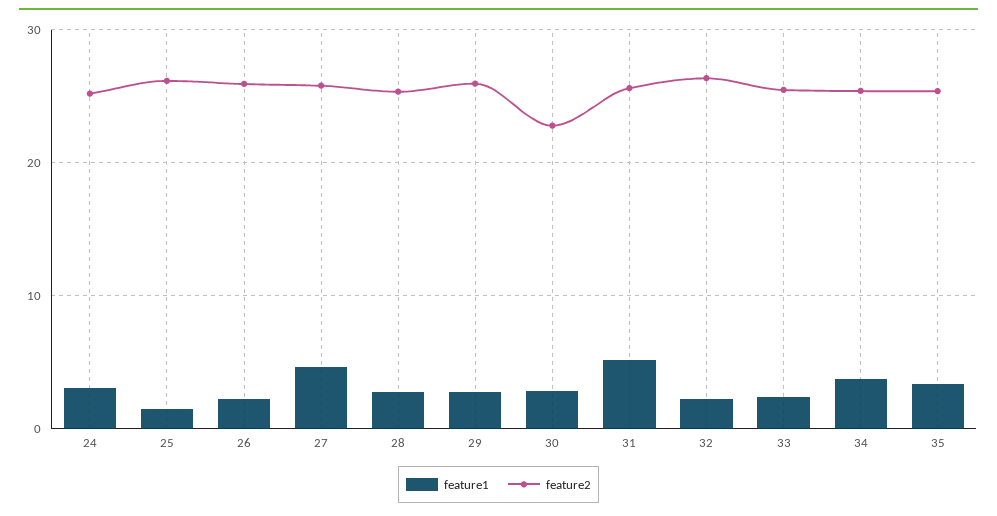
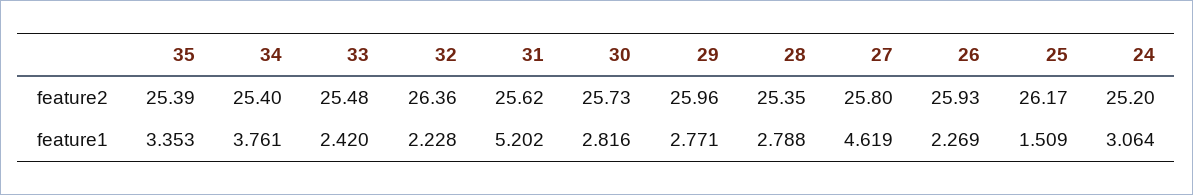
  {
    "feature1": {
      "24": 3.064,
      "25": 1.509,
      "26": 2.269,
      "27": 4.619,
      "28": 2.788,
      "29": 2.771,
      "30": 2.816,
      "31": 5.202,
      "32": 2.228,
      "33": 2.42,
      "34": 3.761,
      "35": 3.353
    },
    "feature2": {
      "24": 25.2,
      "25": 26.17,
      "26": 25.93,
      "27": 25.8,
      "28": 25.35,
      "29": 25.96,
-     "30": 23,
+     "30": 25.73,
      "31": 25.62,
      "32": 26.36,
      "33": 25.48,
      "34": 25.4,
      "35": 25.39
    }
  }

